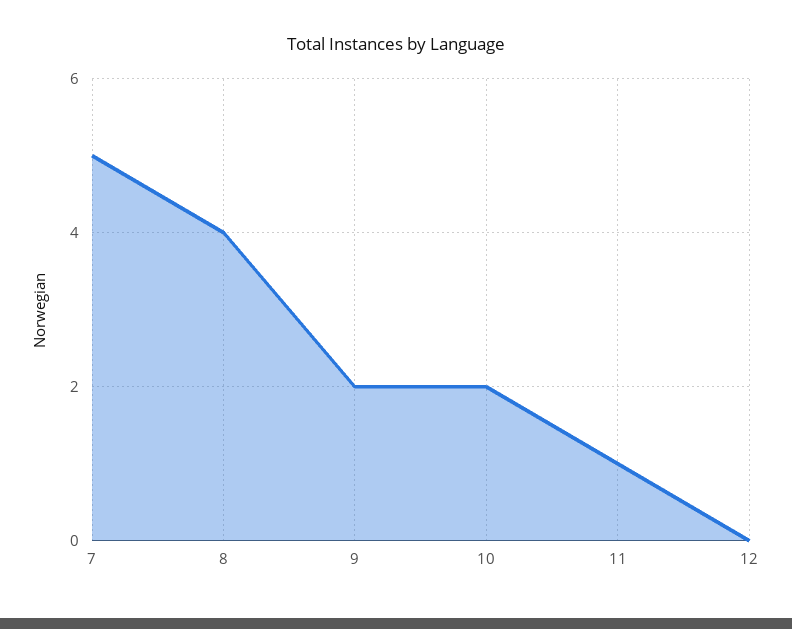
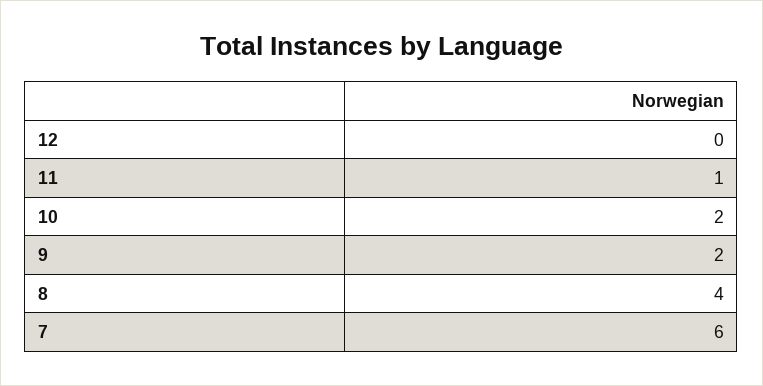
  {
-   "7": 5,
+   "7": 6,
    "8": 4,
    "9": 2,
    "10": 2,
    "11": 1,
    "12": 0
  }

